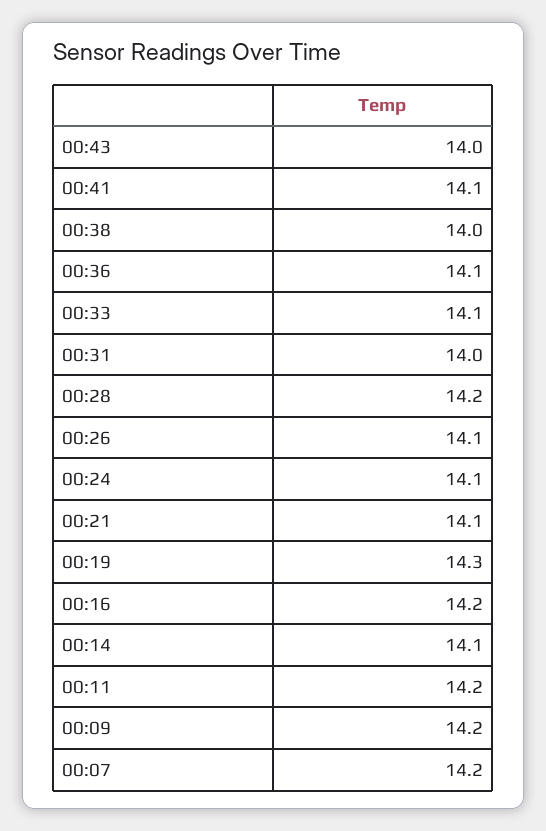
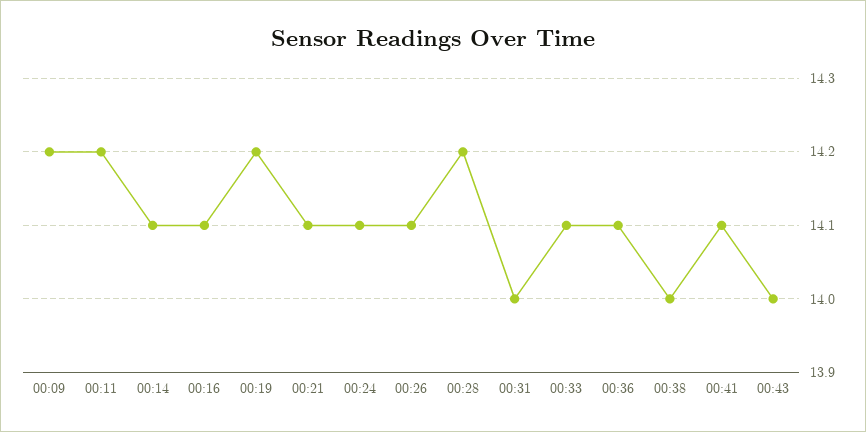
  {
    "00:43": 14,
    "00:41": 14.1,
    "00:38": 14,
    "00:36": 14.1,
    "00:33": 14.1,
    "00:31": 14,
    "00:28": 14.2,
    "00:26": 14.1,
    "00:24": 14.1,
    "00:21": 14.1,
-   "00:19": 14.3,
+   "00:19": 14.2,
-   "00:16": 14.2,
+   "00:16": 14.1,
    "00:14": 14.1,
    "00:11": 14.2,
-   "00:09": 14.2,
+   "00:09": 14.2
-   "00:07": 14.2
  }

